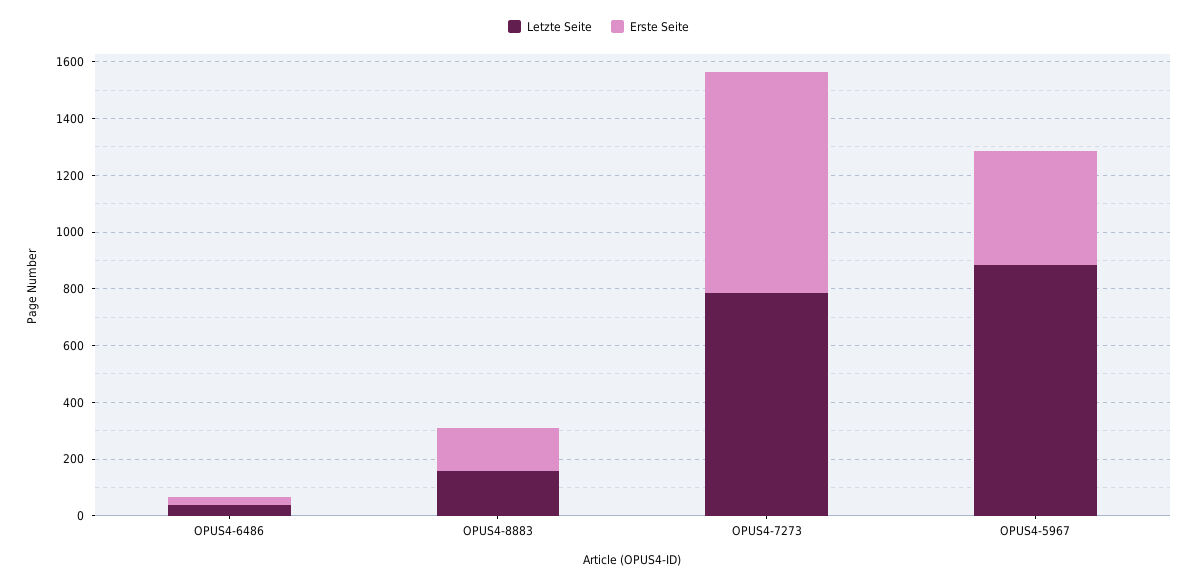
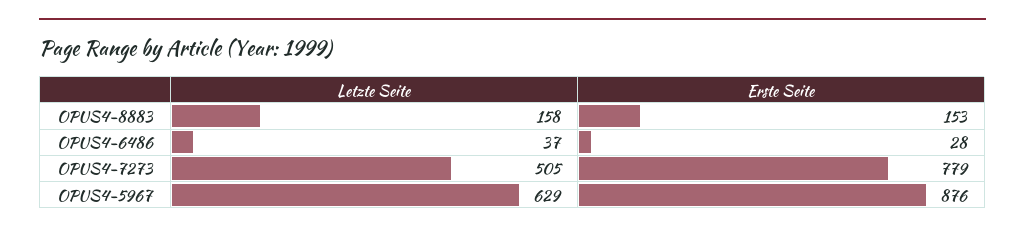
  {
    "Letzte Seite": {
      "OPUS4-6486": 37,
      "OPUS4-8883": 158,
-     "OPUS4-7273": 800,
+     "OPUS4-7273": 505,
-     "OPUS4-5967": 900
+     "OPUS4-5967": 629
    },
    "Erste Seite": {
      "OPUS4-6486": 28,
      "OPUS4-8883": 153,
      "OPUS4-7273": 779,
-     "OPUS4-5967": 400
+     "OPUS4-5967": 876
    }
  }

